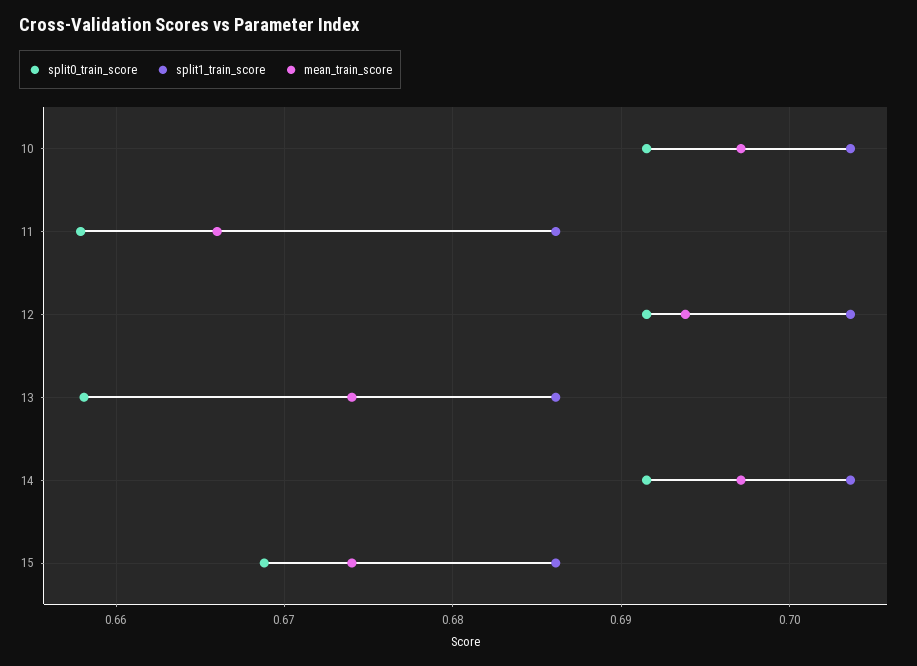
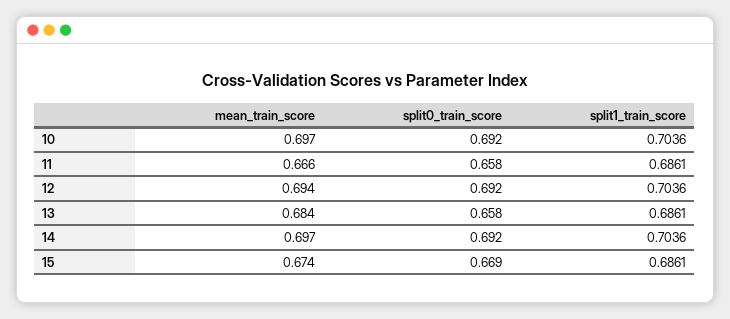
  {
    "split0_train_score": {
      "10": 0.692,
      "11": 0.658,
      "12": 0.692,
      "13": 0.658,
      "14": 0.692,
      "15": 0.669
    },
    "split1_train_score": {
      "10": 0.7036,
      "11": 0.6861,
      "12": 0.7036,
      "13": 0.6861,
      "14": 0.7036,
      "15": 0.6861
    },
    "mean_train_score": {
      "10": 0.697,
      "11": 0.666,
      "12": 0.694,
-     "13": 0.674,
+     "13": 0.684,
      "14": 0.697,
      "15": 0.674
    }
  }

